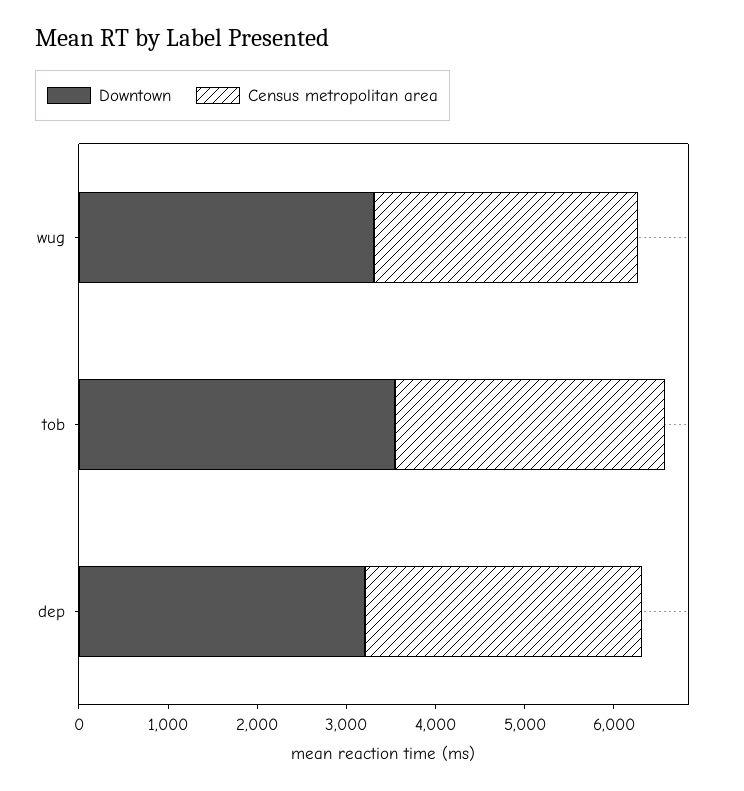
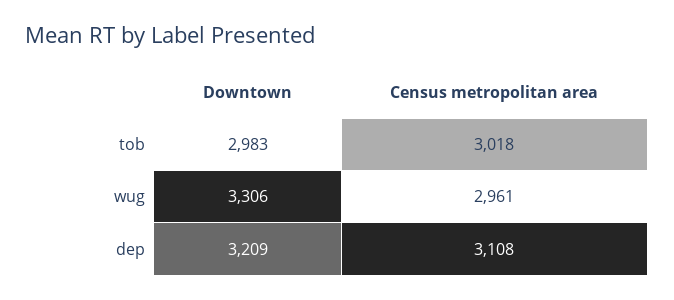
  {
    "Downtown": {
      "wug": 3306,
-     "tob": 3600,
+     "tob": 2983,
      "dep": 3209
    },
    "Census metropolitan area": {
      "wug": 2961,
      "tob": 3018,
      "dep": 3108
    }
  }

